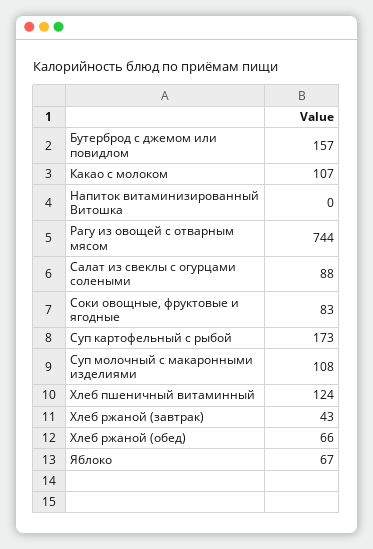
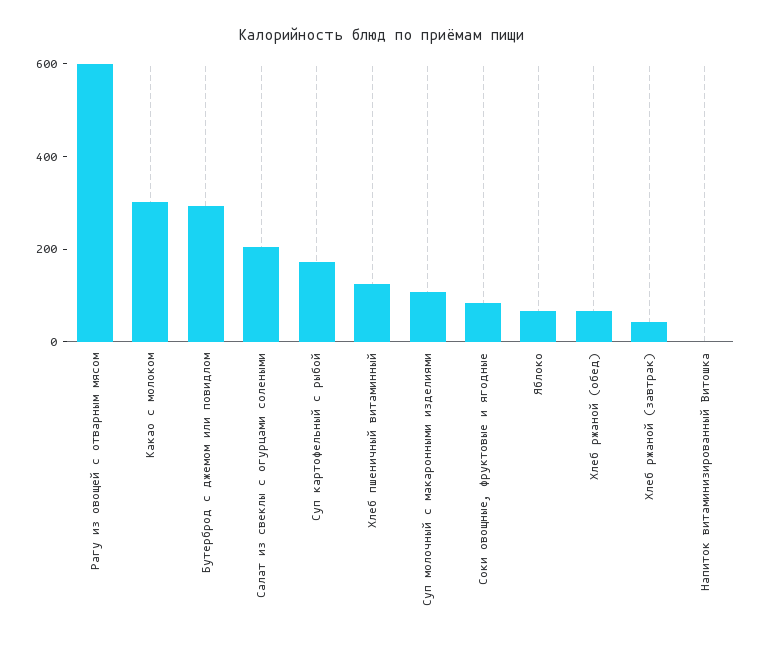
  {
-   "Бутерброд с джемом или повидлом": 157,
+   "Бутерброд с джемом или повидлом": 300,
-   "Какао с молоком": 107,
+   "Какао с молоком": 300,
    "Напиток витаминизированный Витошка": 0,
-   "Рагу из овощей с отварным мясом": 744,
+   "Рагу из овощей с отварным мясом": 600,
-   "Салат из свеклы с огурцами солеными": 88,
+   "Салат из свеклы с огурцами солеными": 200,
    "Соки овощные, фруктовые и ягодные": 83,
    "Суп картофельный с рыбой": 173,
    "Суп молочный с макаронными изделиями": 108,
    "Хлеб пшеничный витаминный": 124,
    "Хлеб ржаной (завтрак)": 43,
    "Хлеб ржаной (обед)": 66,
    "Яблоко": 67
  }

